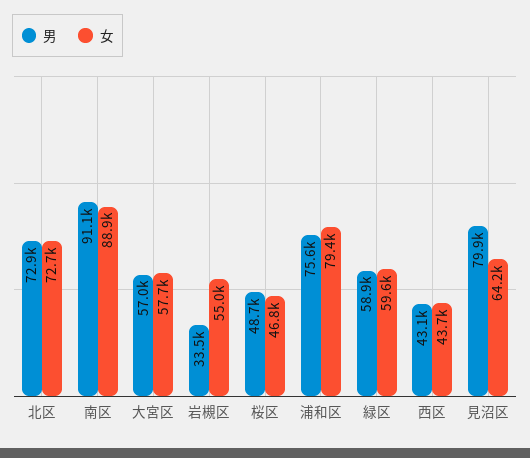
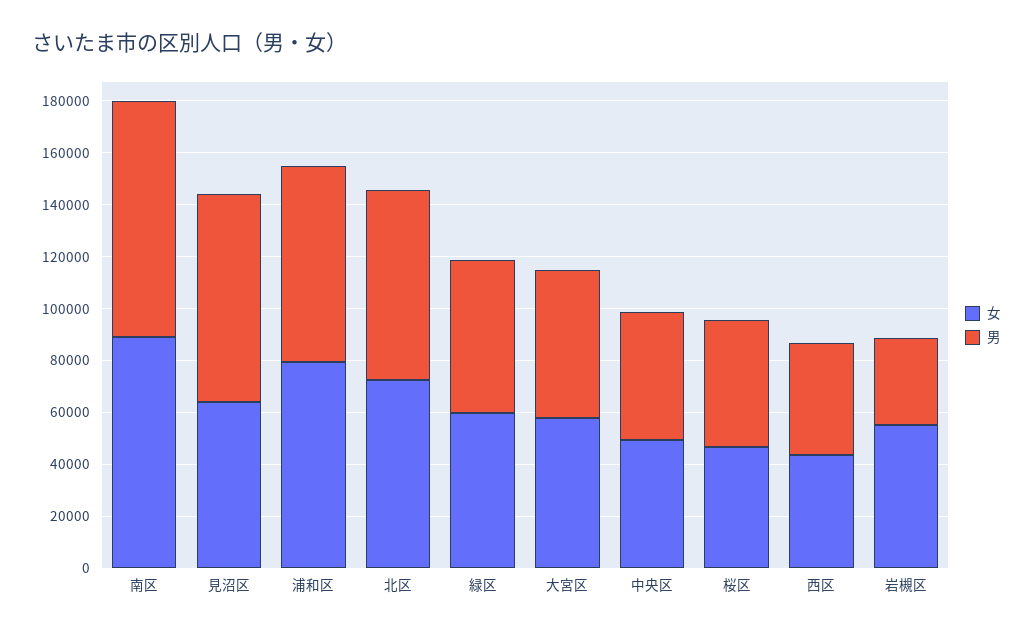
  {
    "男": {
      "北区": 72900,
      "南区": 91100,
      "大宮区": 57000,
      "岩槻区": 33500,
      "桜区": 48700,
      "浦和区": 75600,
      "緑区": 58900,
      "西区": 43100,
-     "見沼区": 79900
+     "見沼区": 79900,
+     "中央区": 50000
    },
    "女": {
      "北区": 72700,
      "南区": 88900,
      "大宮区": 57700,
      "岩槻区": 55000,
      "桜区": 46800,
      "浦和区": 79400,
      "緑区": 59600,
      "西区": 43700,
-     "見沼区": 64200
+     "見沼区": 64200,
+     "中央区": 50000
    }
  }

